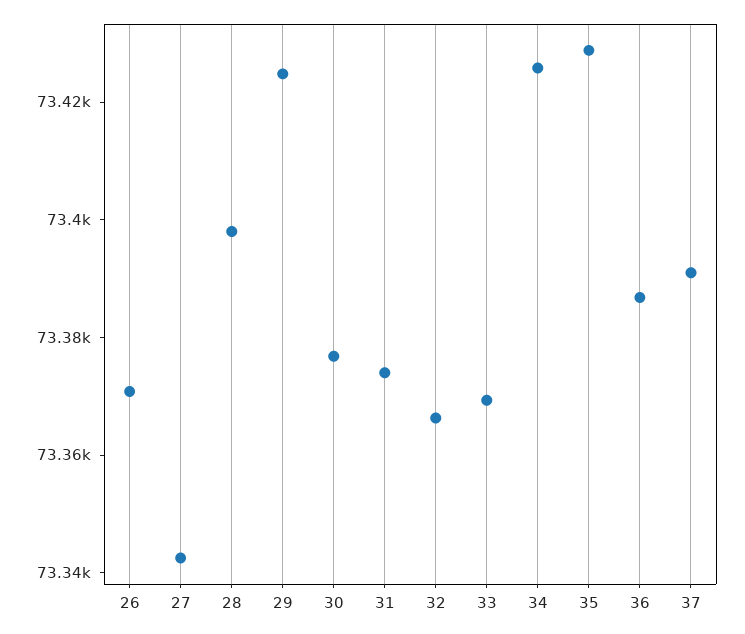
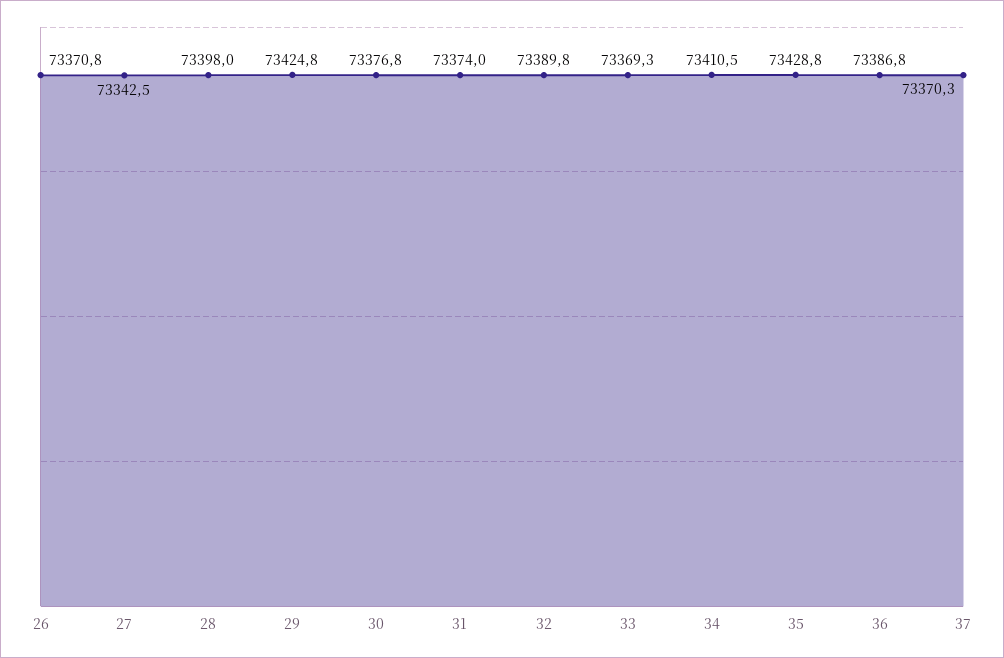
  {
    "26": 73370.8,
    "27": 73342.5,
    "28": 73398,
    "29": 73424.8,
    "30": 73376.8,
    "31": 73374,
-   "32": 73365,
+   "32": 73389.8,
    "33": 73369.3,
-   "34": 73425,
+   "34": 73410.5,
    "35": 73428.8,
    "36": 73386.8,
-   "37": 73390
+   "37": 73370.3
  }

